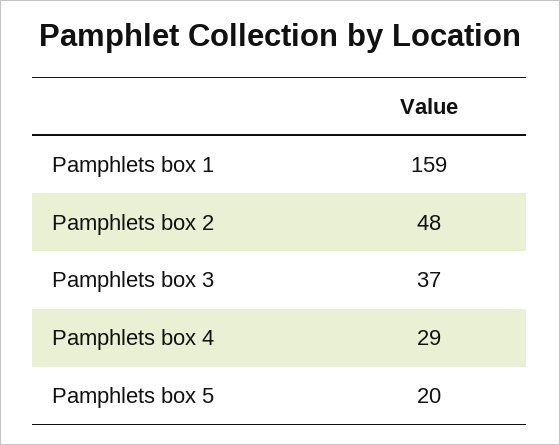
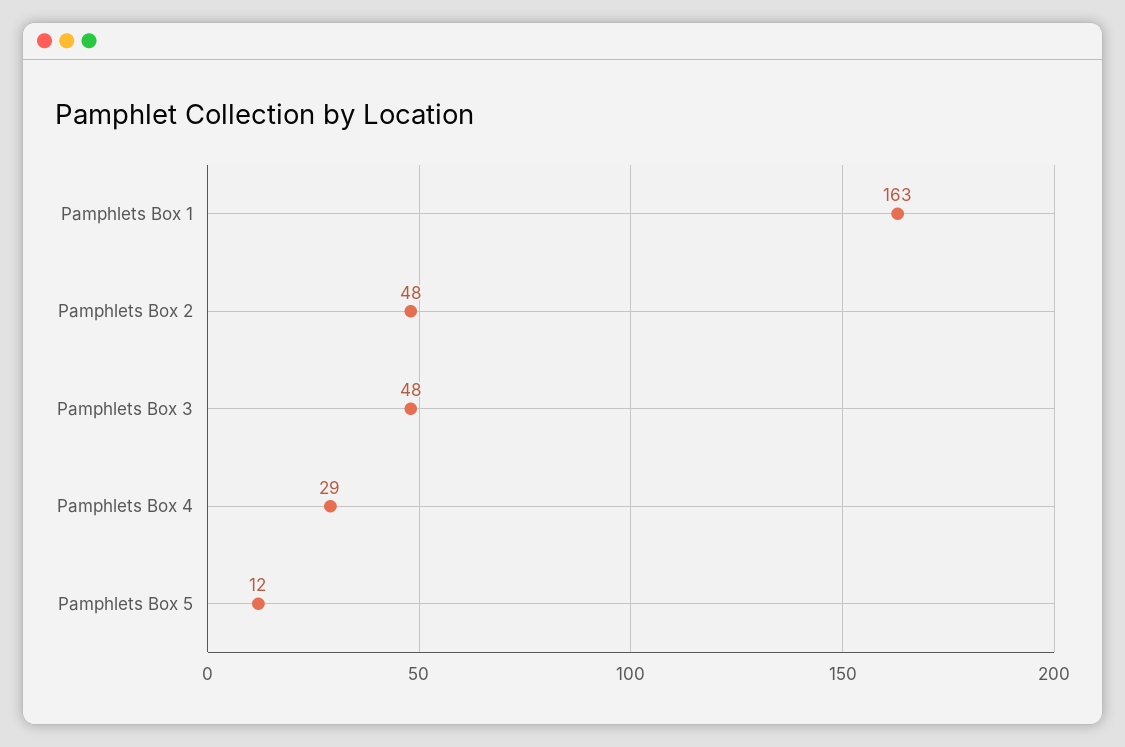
  {
-   "Pamphlets box 1": 159,
+   "Pamphlets box 1": 163,
    "Pamphlets box 2": 48,
-   "Pamphlets box 3": 37,
+   "Pamphlets box 3": 48,
    "Pamphlets box 4": 29,
-   "Pamphlets box 5": 20
+   "Pamphlets box 5": 12
  }

